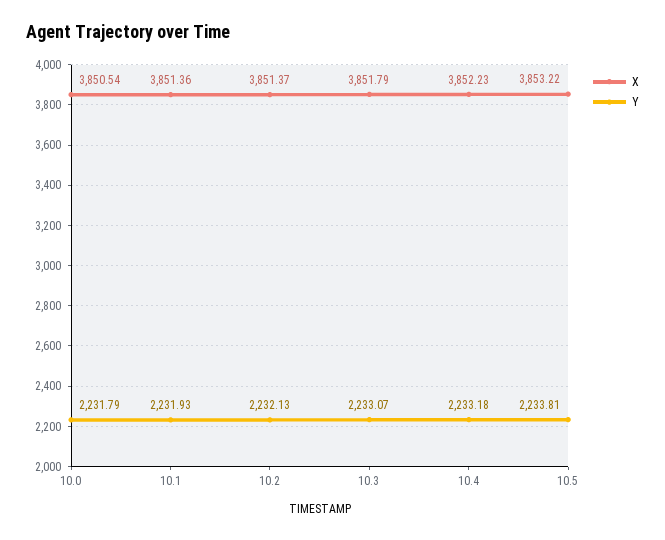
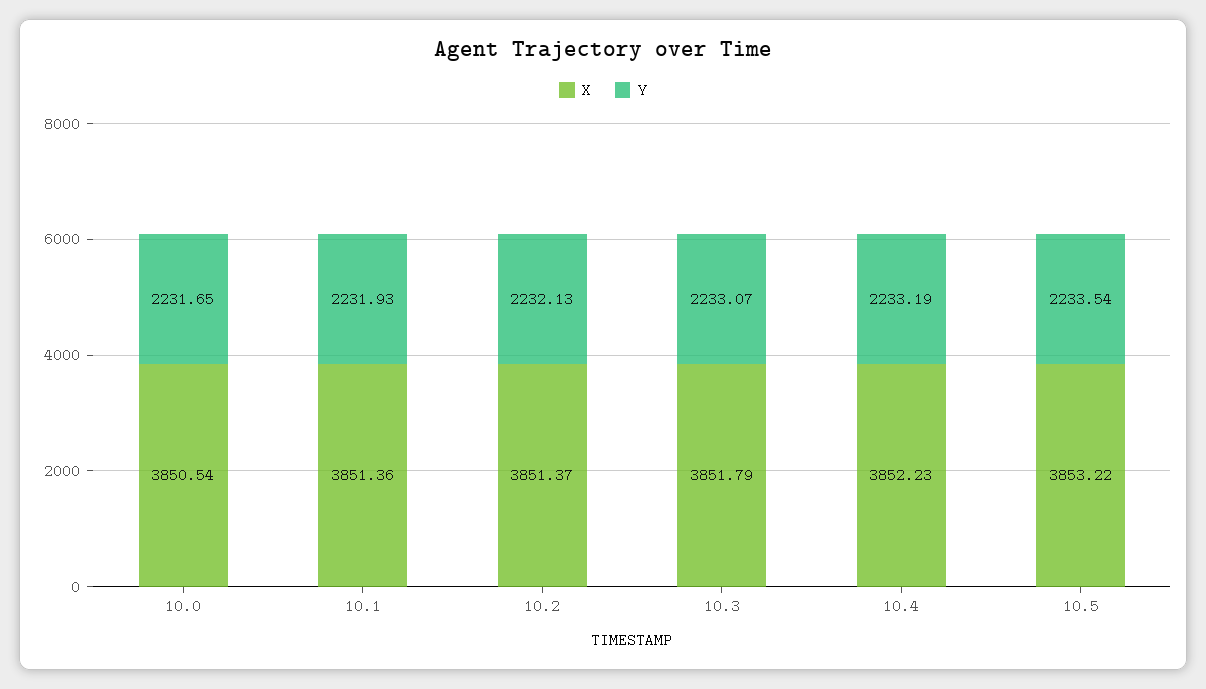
  {
    "X": {
      "10.0": 3850.54,
      "10.1": 3851.36,
      "10.2": 3851.37,
      "10.3": 3851.79,
      "10.4": 3852.23,
      "10.5": 3853.22
    },
    "Y": {
-     "10.0": 2231.79,
+     "10.0": 2231.65,
      "10.1": 2231.93,
      "10.2": 2232.13,
      "10.3": 2233.07,
-     "10.4": 2233.18,
+     "10.4": 2233.19,
-     "10.5": 2233.81
+     "10.5": 2233.54
    }
  }

